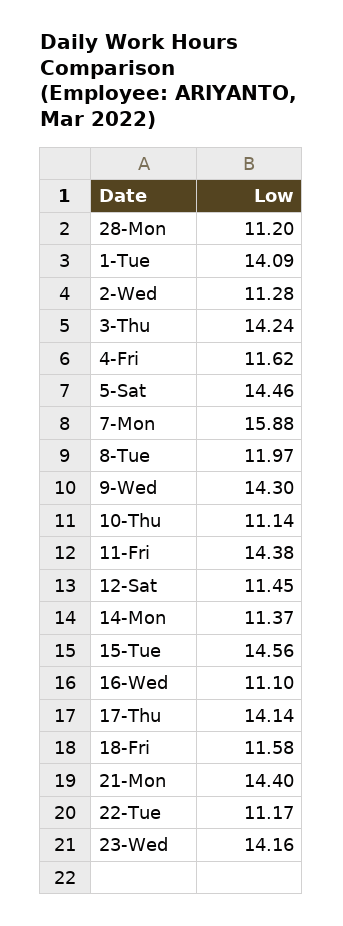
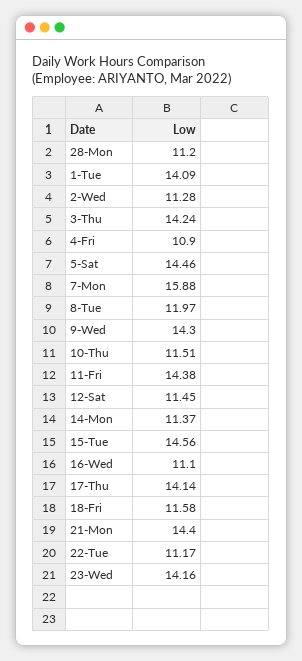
  {
    "28-Mon": 11.2,
    "1-Tue": 14.09,
    "2-Wed": 11.28,
    "3-Thu": 14.24,
-   "4-Fri": 11.62,
+   "4-Fri": 10.9,
    "5-Sat": 14.46,
    "7-Mon": 15.88,
    "8-Tue": 11.97,
    "9-Wed": 14.3,
-   "10-Thu": 11.14,
+   "10-Thu": 11.51,
    "11-Fri": 14.38,
    "12-Sat": 11.45,
    "14-Mon": 11.37,
    "15-Tue": 14.56,
    "16-Wed": 11.1,
    "17-Thu": 14.14,
    "18-Fri": 11.58,
    "21-Mon": 14.4,
    "22-Tue": 11.17,
    "23-Wed": 14.16
  }

